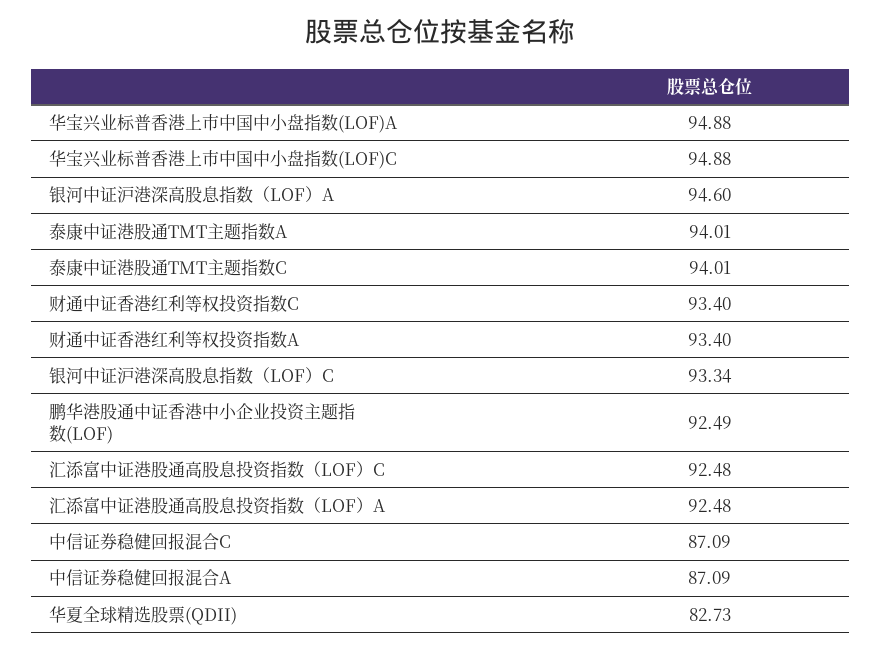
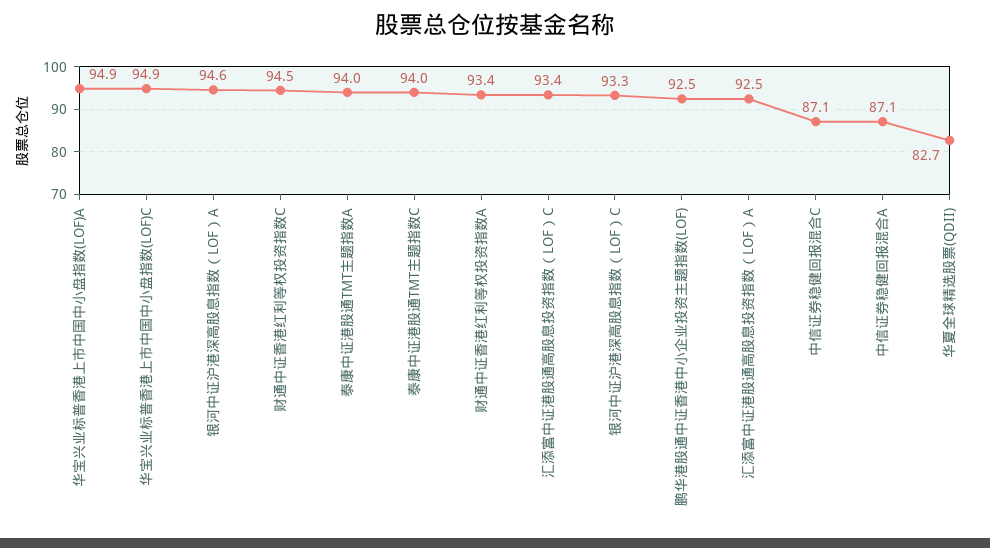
  {
    "华宝兴业标普香港上市中国中小盘指数(LOF)A": 94.88,
    "华宝兴业标普香港上市中国中小盘指数(LOF)C": 94.88,
    "银河中证沪港深高股息指数（LOF）A": 94.6,
    "泰康中证港股通TMT主题指数A": 94.01,
    "泰康中证港股通TMT主题指数C": 94.01,
-   "财通中证香港红利等权投资指数C": 93.4,
+   "财通中证香港红利等权投资指数C": 94.5,
    "财通中证香港红利等权投资指数A": 93.4,
    "银河中证沪港深高股息指数（LOF）C": 93.34,
    "鹏华港股通中证香港中小企业投资主题指数(LOF)": 92.49,
-   "汇添富中证港股通高股息投资指数（LOF）C": 92.48,
+   "汇添富中证港股通高股息投资指数（LOF）C": 93.4,
    "汇添富中证港股通高股息投资指数（LOF）A": 92.48,
    "中信证券稳健回报混合C": 87.09,
    "中信证券稳健回报混合A": 87.09,
    "华夏全球精选股票(QDII)": 82.73
  }

